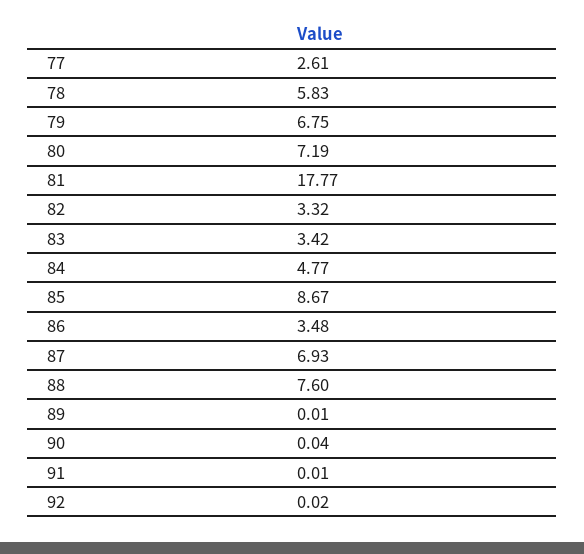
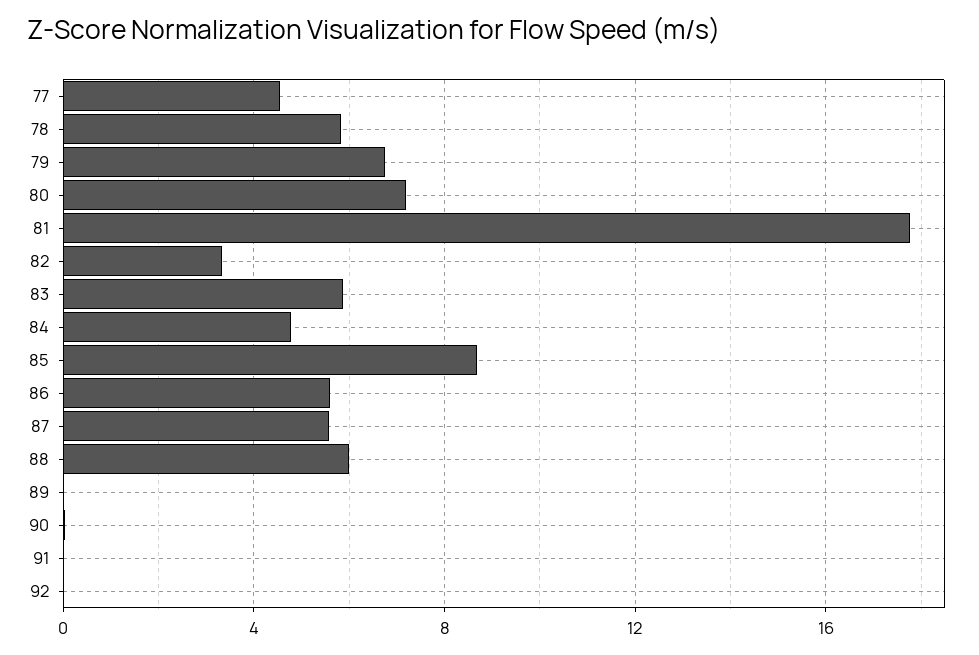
  {
-   "77": 2.61,
+   "77": 4.5,
    "78": 5.83,
    "79": 6.75,
    "80": 7.19,
    "81": 17.77,
    "82": 3.32,
-   "83": 3.42,
+   "83": 6,
    "84": 4.77,
    "85": 8.67,
-   "86": 3.48,
+   "86": 5.5,
-   "87": 6.93,
+   "87": 5.5,
-   "88": 7.6,
+   "88": 6,
    "89": 0.01,
    "90": 0.04,
    "91": 0.01,
    "92": 0.02
  }

